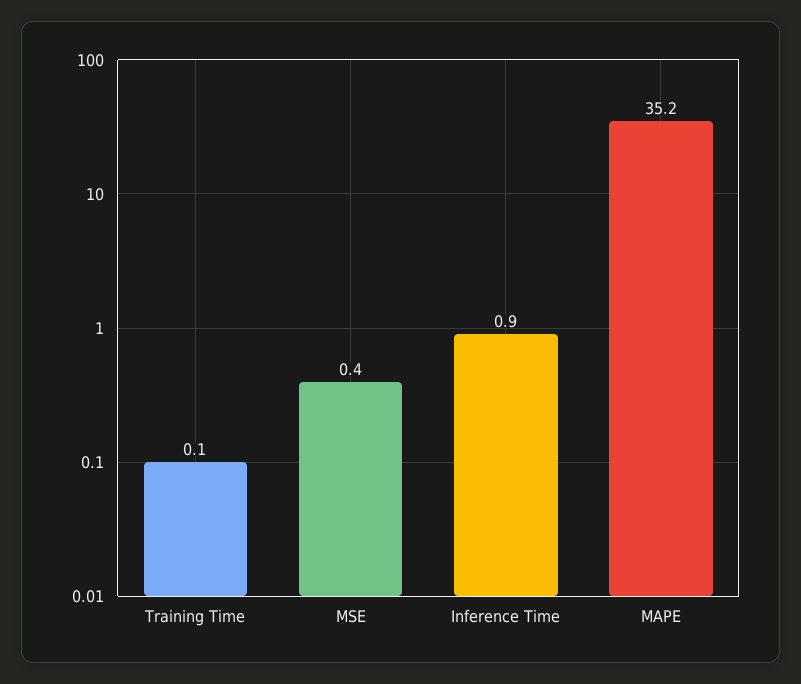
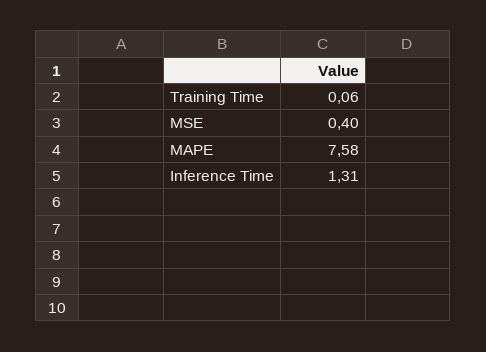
  {
    "Training Time": 0.06,
    "MSE": 0.4,
-   "Inference Time": 0.9,
+   "Inference Time": 1.31,
-   "MAPE": 35.2
+   "MAPE": 7.58
  }

